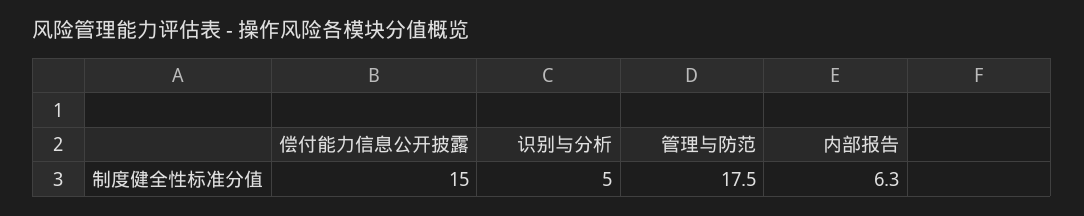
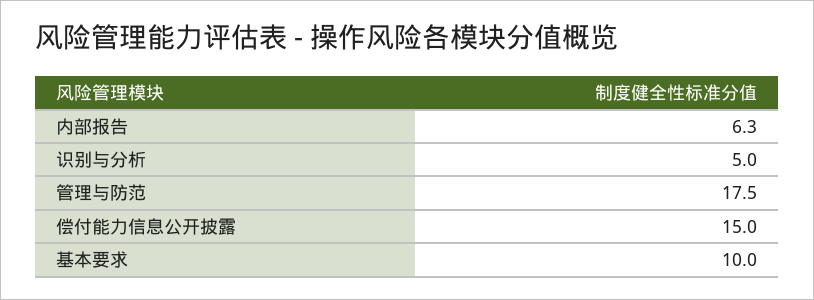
  {
    "偿付能力信息公开披露": 15,
    "识别与分析": 5,
    "管理与防范": 17.5,
-   "内部报告": 6.3
+   "内部报告": 6.3,
+   "基本要求": 10
  }

